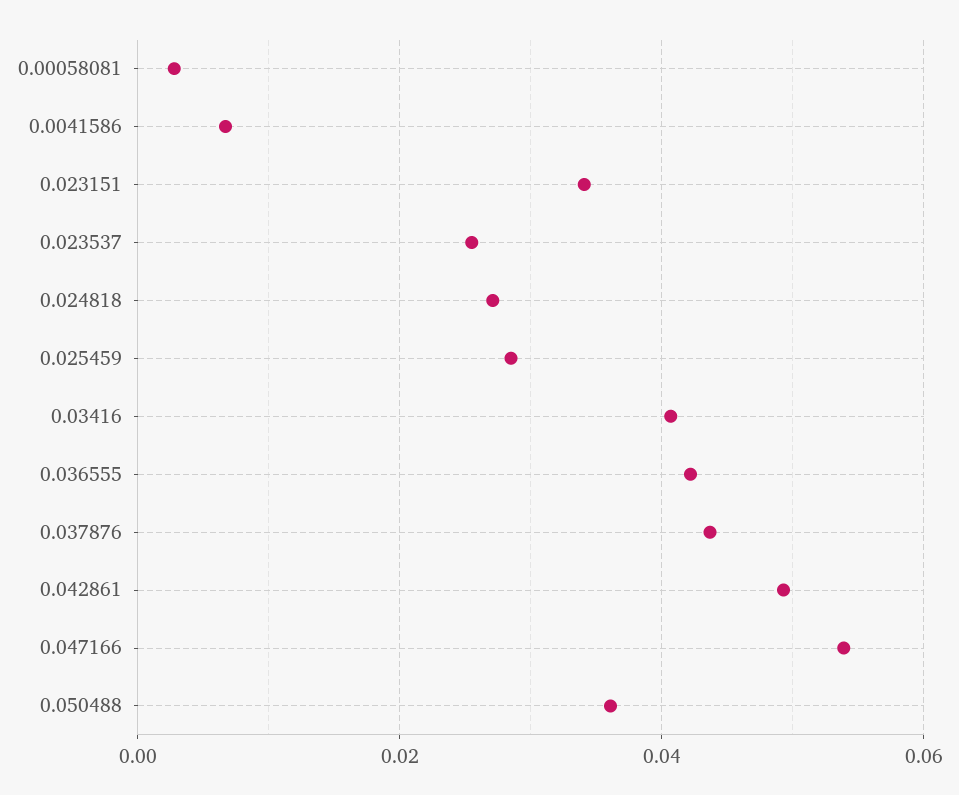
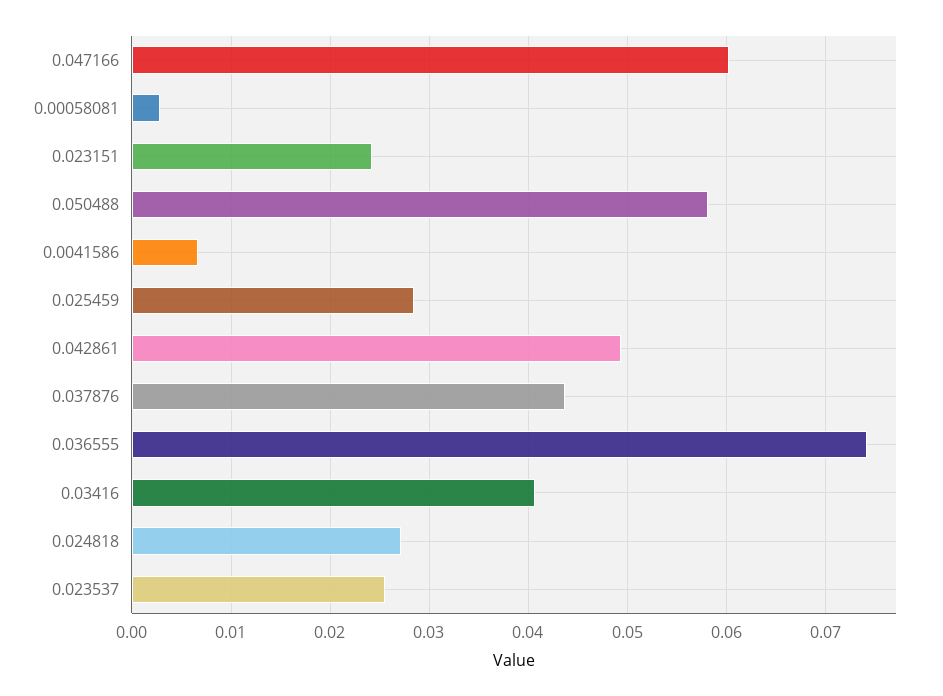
  {
    "0.00058081": 0.003,
    "0.0041586": 0.007,
-   "0.023151": 0.034,
+   "0.023151": 0.024,
    "0.023537": 0.026,
    "0.024818": 0.027,
    "0.025459": 0.029,
    "0.03416": 0.041,
-   "0.036555": 0.042,
+   "0.036555": 0.074,
    "0.037876": 0.044,
    "0.042861": 0.049,
-   "0.047166": 0.054,
+   "0.047166": 0.06,
-   "0.050488": 0.036
+   "0.050488": 0.058
  }

